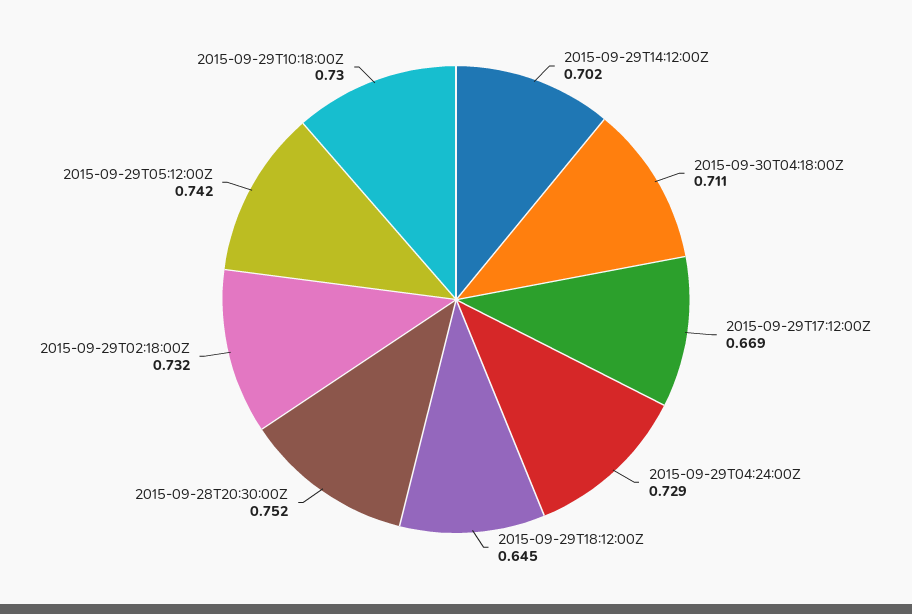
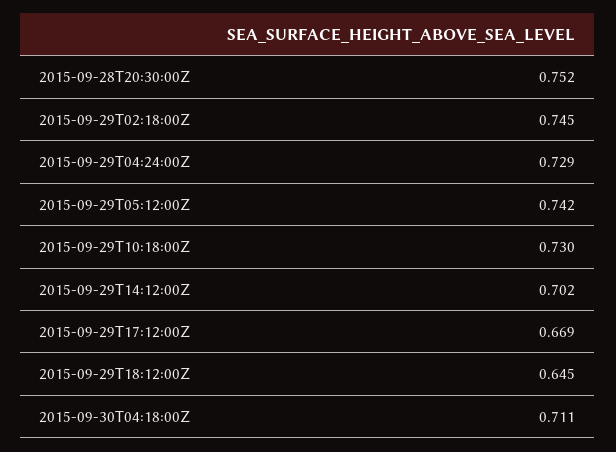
  {
    "2015-09-29T14:12:00Z": 0.702,
    "2015-09-30T04:18:00Z": 0.711,
    "2015-09-29T17:12:00Z": 0.669,
    "2015-09-29T04:24:00Z": 0.729,
    "2015-09-29T18:12:00Z": 0.645,
    "2015-09-28T20:30:00Z": 0.752,
-   "2015-09-29T02:18:00Z": 0.732,
+   "2015-09-29T02:18:00Z": 0.745,
    "2015-09-29T05:12:00Z": 0.742,
    "2015-09-29T10:18:00Z": 0.73
  }

